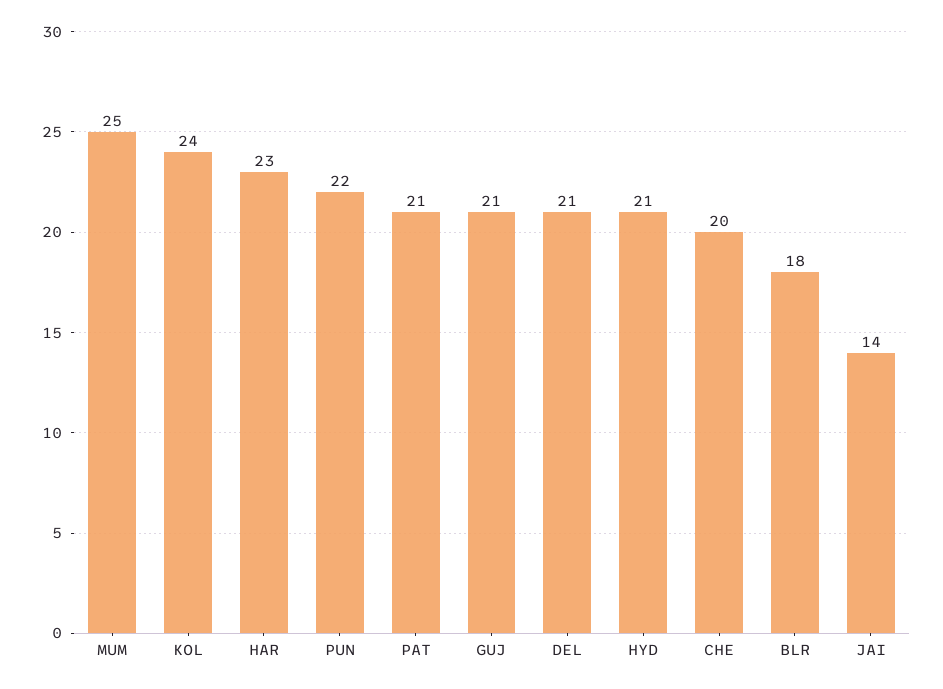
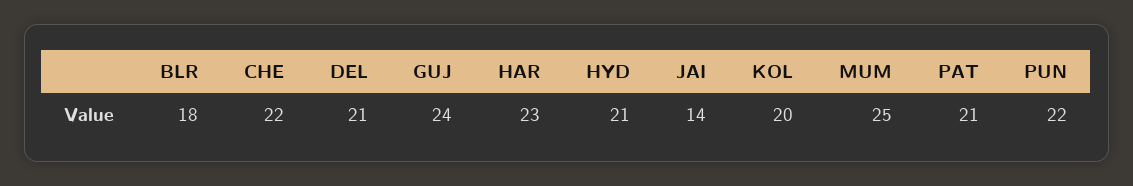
  {
    "MUM": 25,
-   "KOL": 24,
+   "KOL": 20,
    "HAR": 23,
    "PUN": 22,
    "PAT": 21,
-   "GUJ": 21,
+   "GUJ": 24,
    "DEL": 21,
    "HYD": 21,
-   "CHE": 20,
+   "CHE": 22,
    "BLR": 18,
    "JAI": 14
  }

